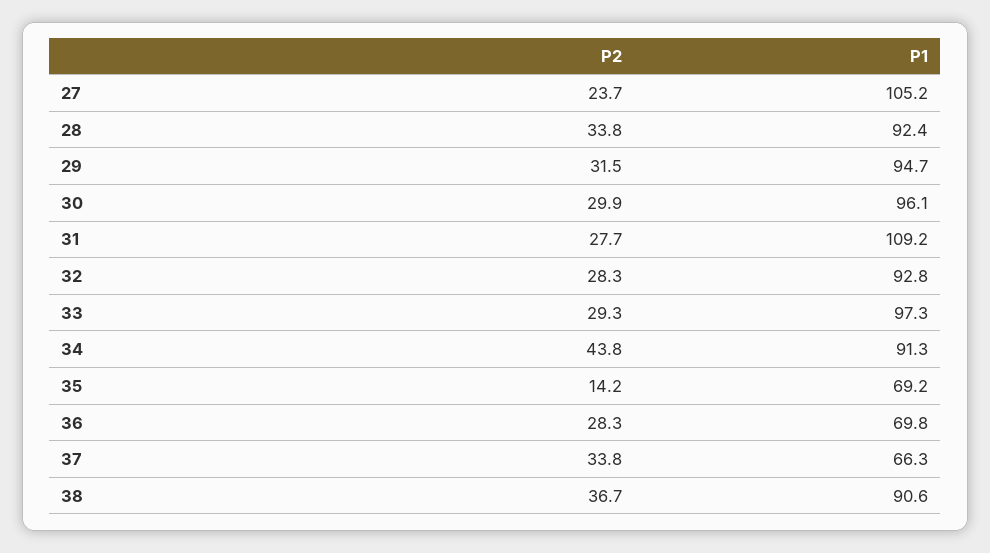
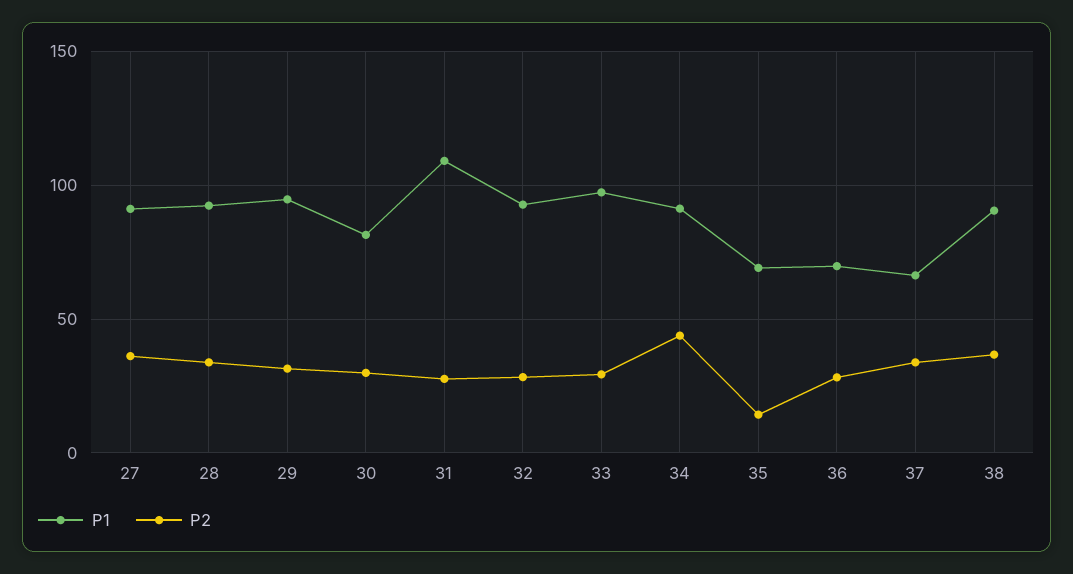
  {
    "P2": {
-     "27": 23.7,
+     "27": 35,
      "28": 33.8,
      "29": 31.5,
      "30": 29.9,
      "31": 27.7,
      "32": 28.3,
      "33": 29.3,
      "34": 43.8,
      "35": 14.2,
      "36": 28.3,
      "37": 33.8,
      "38": 36.7
    },
    "P1": {
-     "27": 105.2,
+     "27": 90,
      "28": 92.4,
      "29": 94.7,
-     "30": 96.1,
+     "30": 80,
      "31": 109.2,
      "32": 92.8,
      "33": 97.3,
      "34": 91.3,
      "35": 69.2,
      "36": 69.8,
      "37": 66.3,
      "38": 90.6
    }
  }

